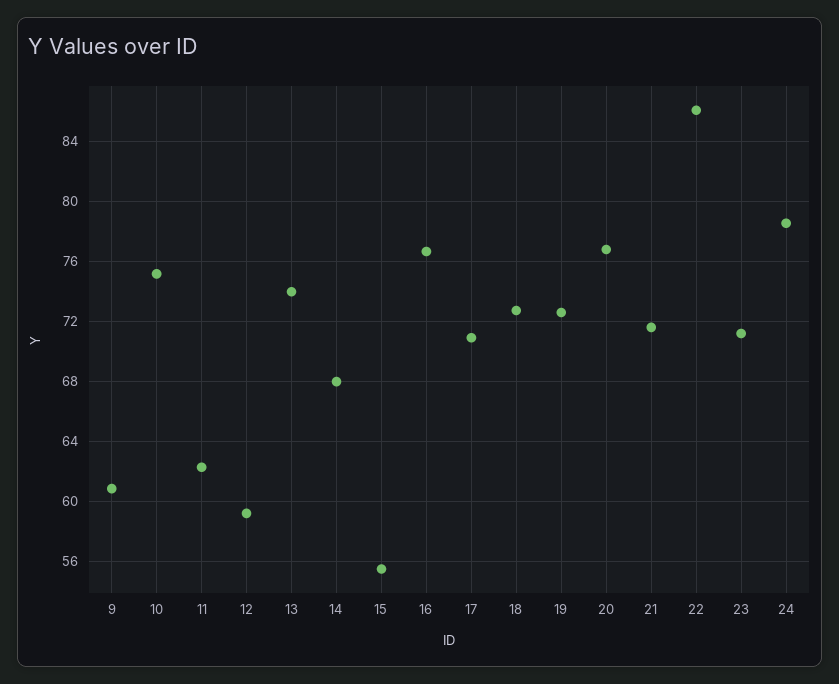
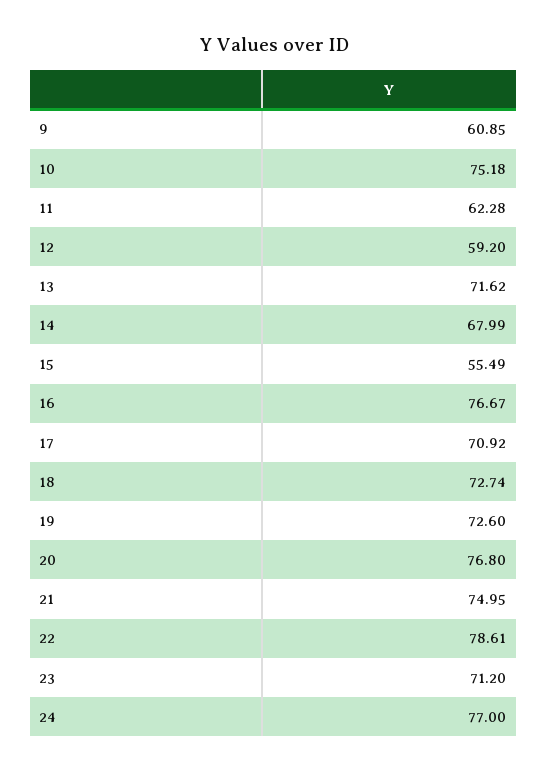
  {
    "9": 60.85,
    "10": 75.18,
    "11": 62.28,
    "12": 59.2,
-   "13": 74,
+   "13": 71.62,
    "14": 67.99,
    "15": 55.49,
    "16": 76.67,
    "17": 70.92,
    "18": 72.74,
    "19": 72.6,
    "20": 76.8,
-   "21": 71.5,
+   "21": 74.95,
-   "22": 86,
+   "22": 78.61,
    "23": 71.2,
-   "24": 78.5
+   "24": 77
  }

